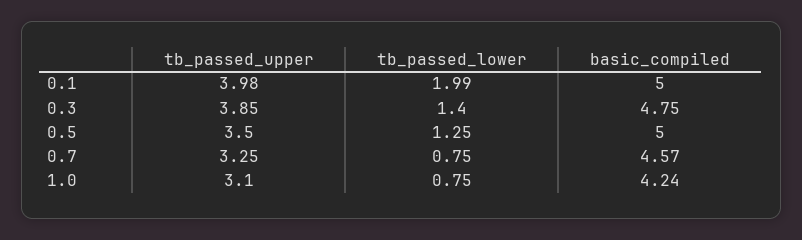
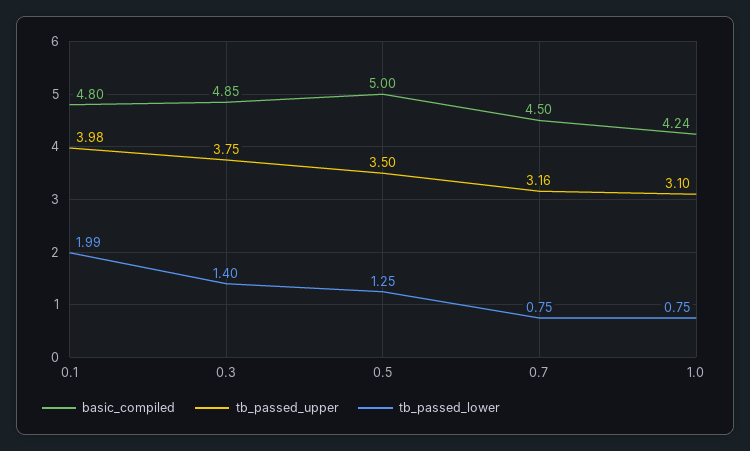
  {
    "tb_passed_upper": {
      "0.1": 3.98,
-     "0.3": 3.85,
+     "0.3": 3.75,
      "0.5": 3.5,
-     "0.7": 3.25,
+     "0.7": 3.16,
      "1.0": 3.1
    },
    "tb_passed_lower": {
      "0.1": 1.99,
      "0.3": 1.4,
      "0.5": 1.25,
      "0.7": 0.75,
      "1.0": 0.75
    },
    "basic_compiled": {
-     "0.1": 5,
+     "0.1": 4.8,
-     "0.3": 4.75,
+     "0.3": 4.85,
      "0.5": 5,
-     "0.7": 4.57,
+     "0.7": 4.5,
      "1.0": 4.24
    }
  }

